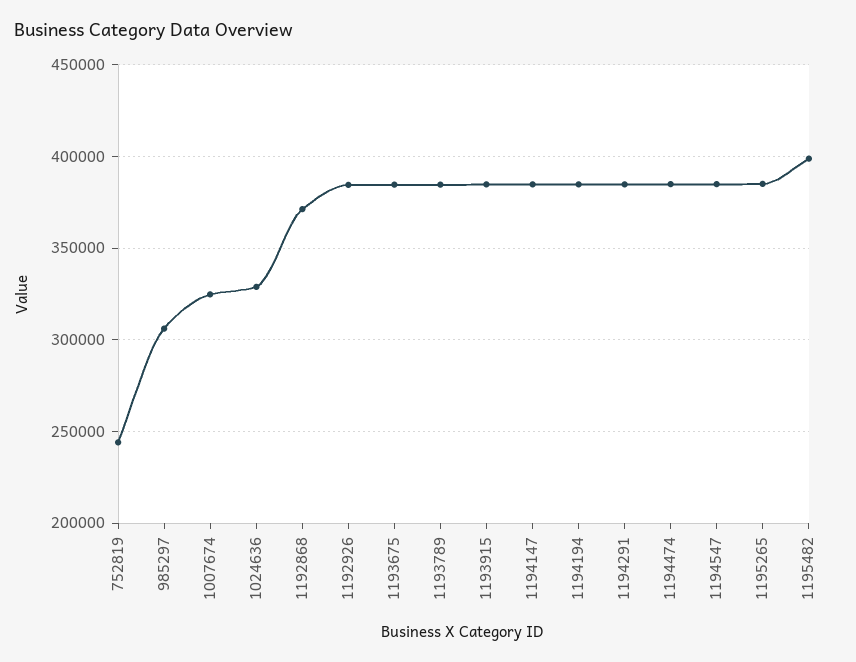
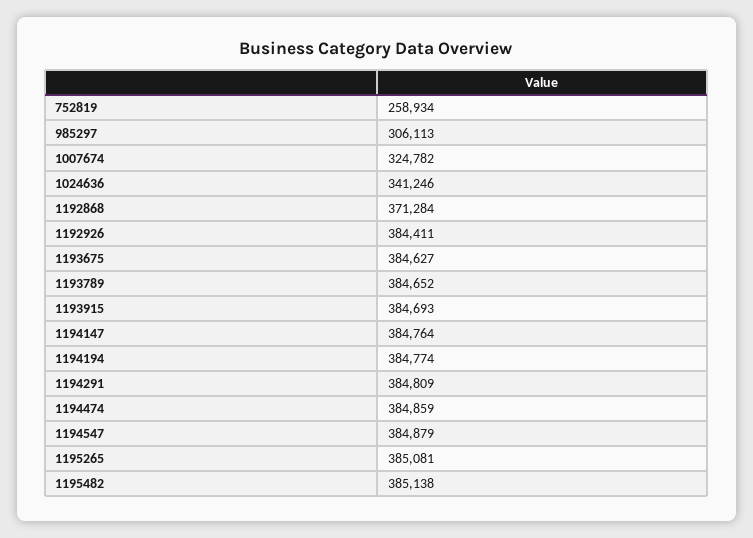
  {
-   "752819": 245000,
+   "752819": 258934,
    "985297": 306113,
    "1007674": 324782,
-   "1024636": 330000,
+   "1024636": 341246,
    "1192868": 371284,
    "1192926": 384411,
    "1193675": 384627,
    "1193789": 384652,
    "1193915": 384693,
    "1194147": 384764,
    "1194194": 384774,
    "1194291": 384809,
    "1194474": 384859,
    "1194547": 384879,
    "1195265": 385081,
-   "1195482": 400000
+   "1195482": 385138
  }

